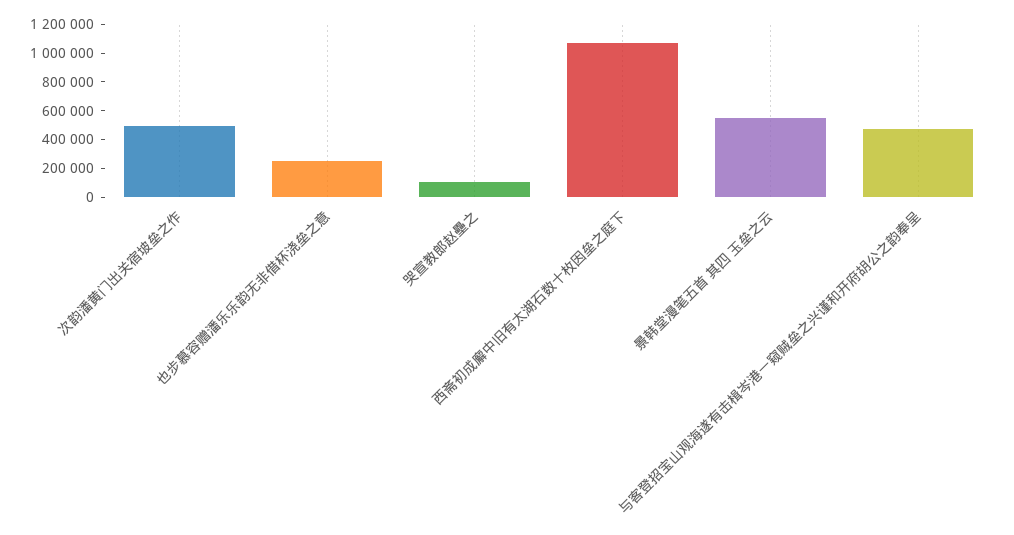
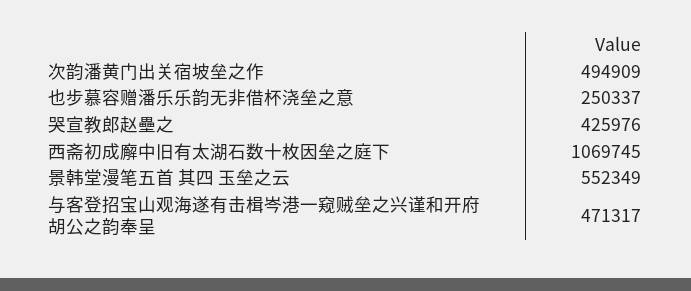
  {
    "次韵潘黄门出关宿坡垒之作": 494909,
    "也步慕容赠潘乐乐韵无非借杯浇垒之意": 250337,
-   "哭宣教郎赵壘之": 100000,
+   "哭宣教郎赵壘之": 425976,
    "西斋初成廨中旧有太湖石数十枚因垒之庭下": 1069745,
    "景韩堂漫笔五首 其四 玉垒之云": 552349,
    "与客登招宝山观海遂有击楫岑港一窥贼垒之兴谨和开府胡公之韵奉呈": 471317
  }

